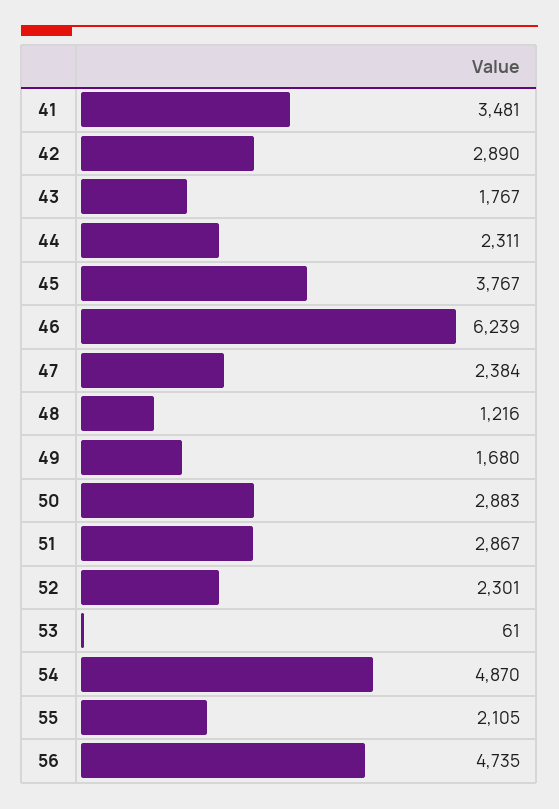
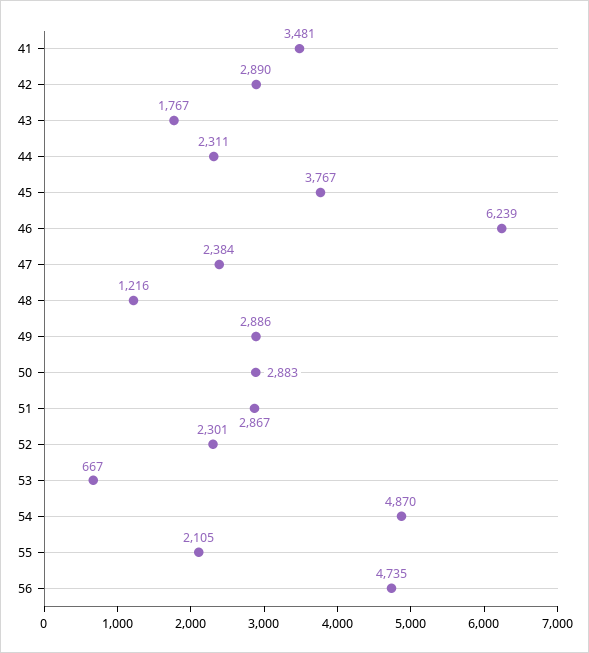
  {
    "41": 3481,
    "42": 2890,
    "43": 1767,
    "44": 2311,
    "45": 3767,
    "46": 6239,
    "47": 2384,
    "48": 1216,
-   "49": 1680,
+   "49": 2886,
    "50": 2883,
    "51": 2867,
    "52": 2301,
-   "53": 61,
+   "53": 667,
    "54": 4870,
    "55": 2105,
    "56": 4735
  }

